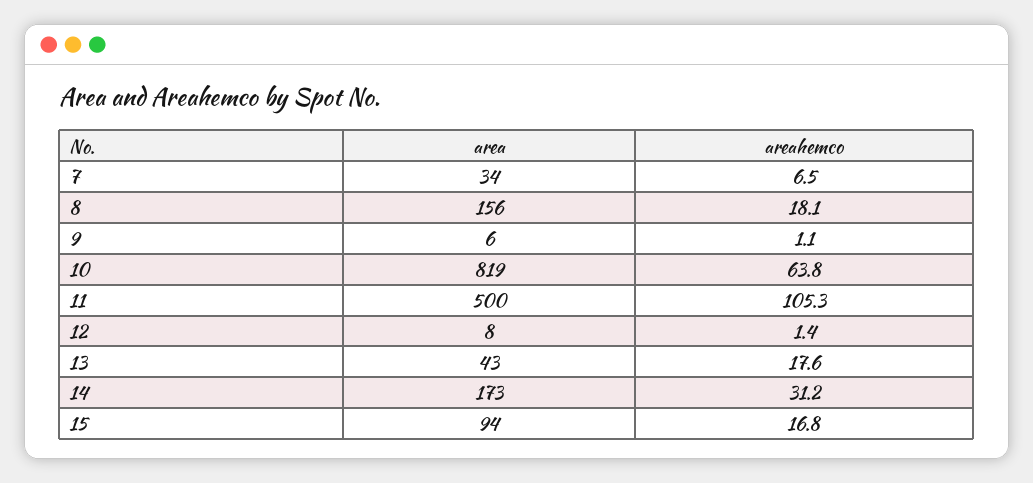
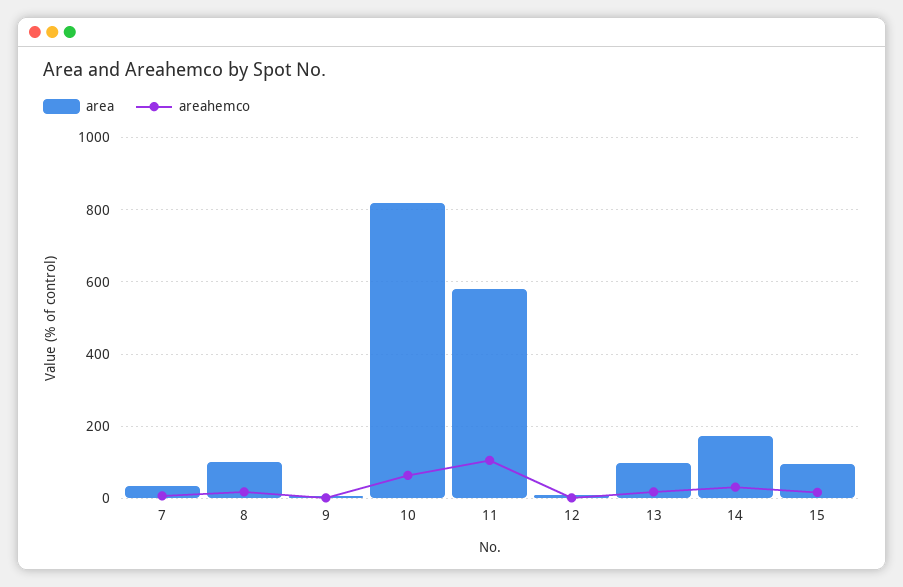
  {
    "area": {
      "7": 34,
-     "8": 156,
+     "8": 100,
      "9": 6,
      "10": 819,
-     "11": 500,
+     "11": 580,
      "12": 8,
-     "13": 43,
+     "13": 100,
      "14": 173,
      "15": 94
    },
    "areahemco": {
      "7": 6.5,
      "8": 18.1,
      "9": 1.1,
      "10": 63.8,
      "11": 105.3,
      "12": 1.4,
      "13": 17.6,
      "14": 31.2,
      "15": 16.8
    }
  }

